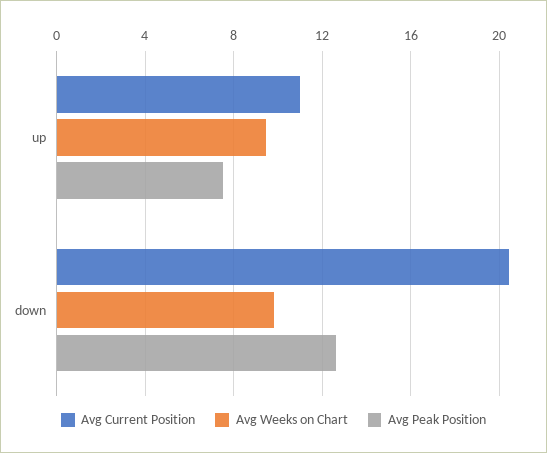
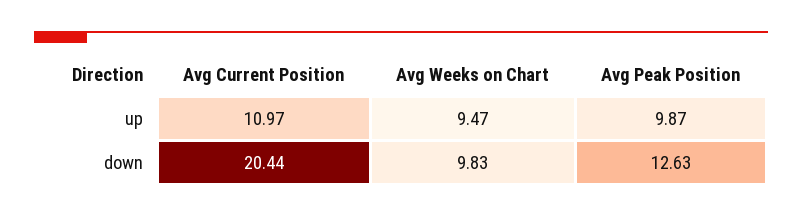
  {
    "Avg Current Position": {
      "up": 10.97,
      "down": 20.44
    },
    "Avg Weeks on Chart": {
      "up": 9.47,
      "down": 9.83
    },
    "Avg Peak Position": {
-     "up": 7.5,
+     "up": 9.87,
      "down": 12.63
    }
  }

